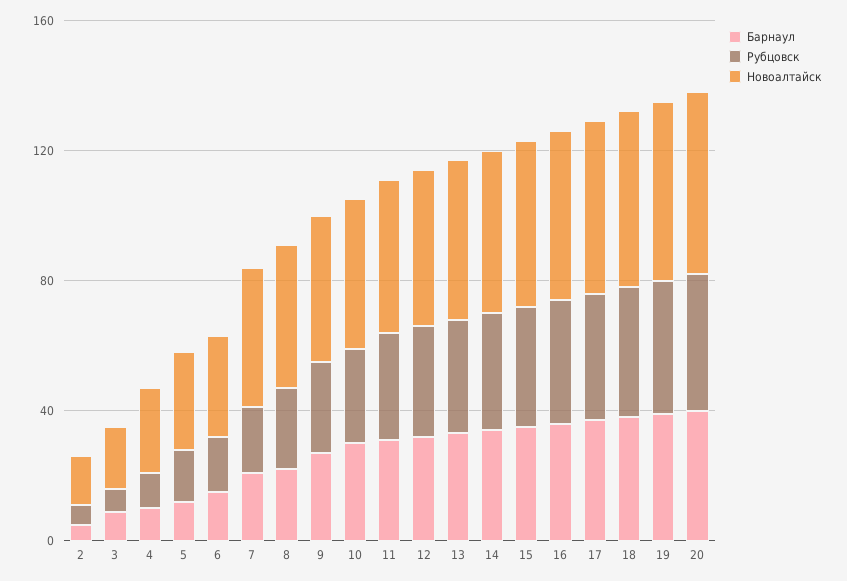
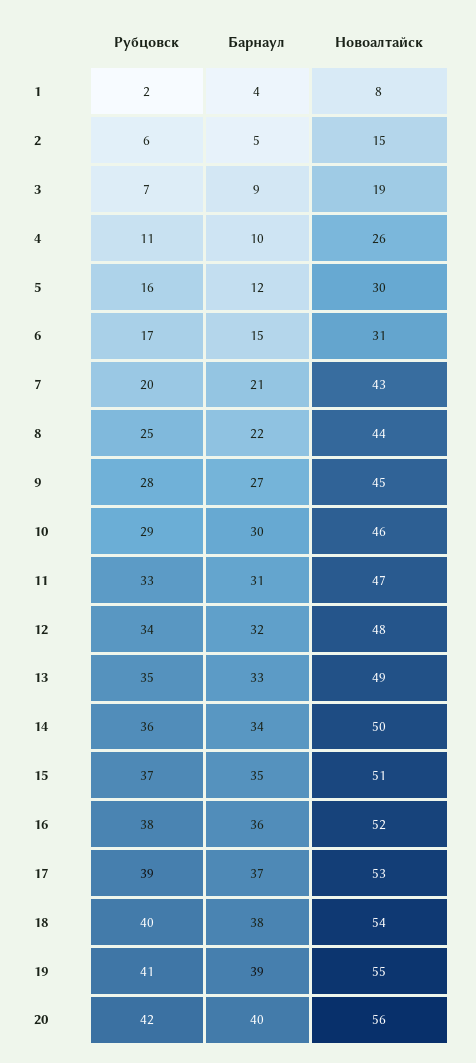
  {
    "Барнаул": {
      "2": 5,
      "3": 9,
      "4": 10,
      "5": 12,
      "6": 15,
      "7": 21,
      "8": 22,
      "9": 27,
      "10": 30,
      "11": 31,
      "12": 32,
      "13": 33,
      "14": 34,
      "15": 35,
      "16": 36,
      "17": 37,
      "18": 38,
      "19": 39,
-     "20": 40
+     "20": 40,
+     "1": 4
    },
    "Рубцовск": {
      "2": 6,
      "3": 7,
      "4": 11,
      "5": 16,
      "6": 17,
      "7": 20,
      "8": 25,
      "9": 28,
      "10": 29,
      "11": 33,
      "12": 34,
      "13": 35,
      "14": 36,
      "15": 37,
      "16": 38,
      "17": 39,
      "18": 40,
      "19": 41,
-     "20": 42
+     "20": 42,
+     "1": 2
    },
    "Новоалтайск": {
      "2": 15,
      "3": 19,
      "4": 26,
      "5": 30,
      "6": 31,
      "7": 43,
      "8": 44,
      "9": 45,
      "10": 46,
      "11": 47,
      "12": 48,
      "13": 49,
      "14": 50,
      "15": 51,
      "16": 52,
      "17": 53,
      "18": 54,
      "19": 55,
-     "20": 56
+     "20": 56,
+     "1": 8
    }
  }

